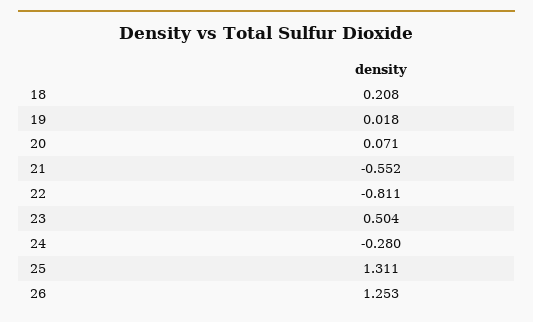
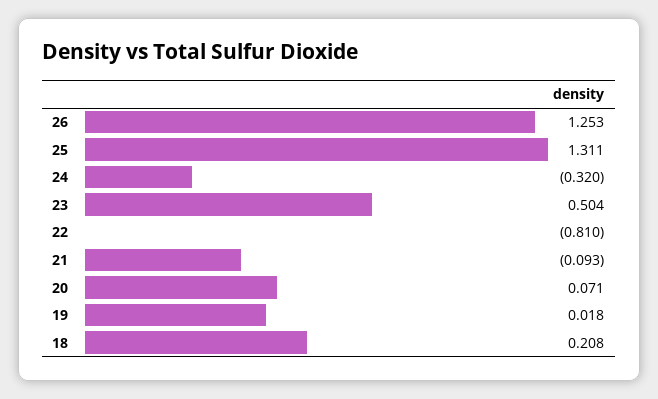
  {
    "18": 0.208,
    "19": 0.018,
    "20": 0.071,
-   "21": -0.552,
+   "21": -0.093,
-   "22": -0.811,
+   "22": -0.81,
    "23": 0.504,
-   "24": -0.28,
+   "24": -0.32,
    "25": 1.311,
    "26": 1.253
  }

